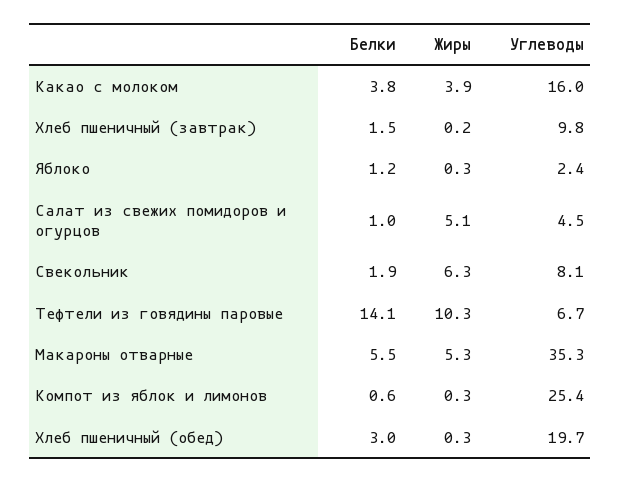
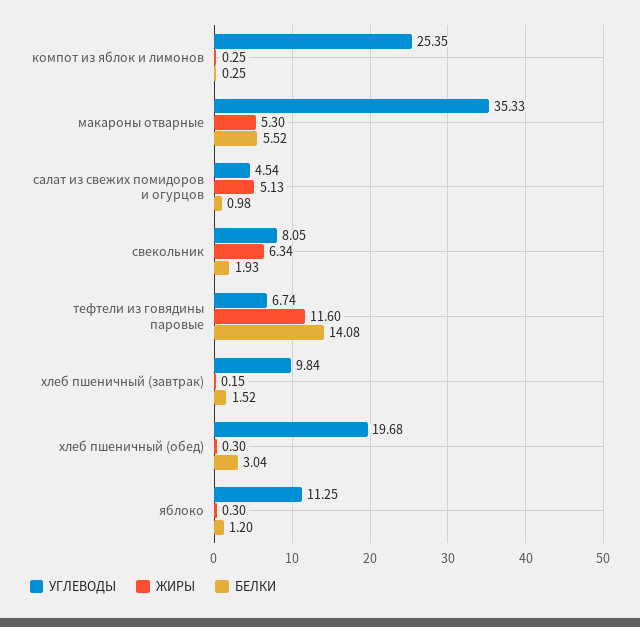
  {
    "Белки": {
-     "Какао с молоком": 3.8,
      "Хлеб пшеничный (завтрак)": 1.52,
      "Яблоко": 1.2,
      "Салат из свежих помидоров и огурцов": 0.98,
      "Свекольник": 1.93,
      "Тефтели из говядины паровые": 14.08,
      "Макароны отварные": 5.52,
-     "Компот из яблок и лимонов": 0.6,
+     "Компот из яблок и лимонов": 0.25,
      "Хлеб пшеничный (обед)": 3.04
    },
    "Жиры": {
-     "Какао с молоком": 3.9,
      "Хлеб пшеничный (завтрак)": 0.15,
      "Яблоко": 0.3,
      "Салат из свежих помидоров и огурцов": 5.13,
      "Свекольник": 6.34,
-     "Тефтели из говядины паровые": 10.3,
+     "Тефтели из говядины паровые": 11.6,
      "Макароны отварные": 5.3,
      "Компот из яблок и лимонов": 0.25,
      "Хлеб пшеничный (обед)": 0.3
    },
    "Углеводы": {
-     "Какао с молоком": 16,
      "Хлеб пшеничный (завтрак)": 9.84,
-     "Яблоко": 2.4,
+     "Яблоко": 11.25,
      "Салат из свежих помидоров и огурцов": 4.54,
      "Свекольник": 8.05,
      "Тефтели из говядины паровые": 6.74,
      "Макароны отварные": 35.33,
      "Компот из яблок и лимонов": 25.35,
      "Хлеб пшеничный (обед)": 19.68
    }
  }

